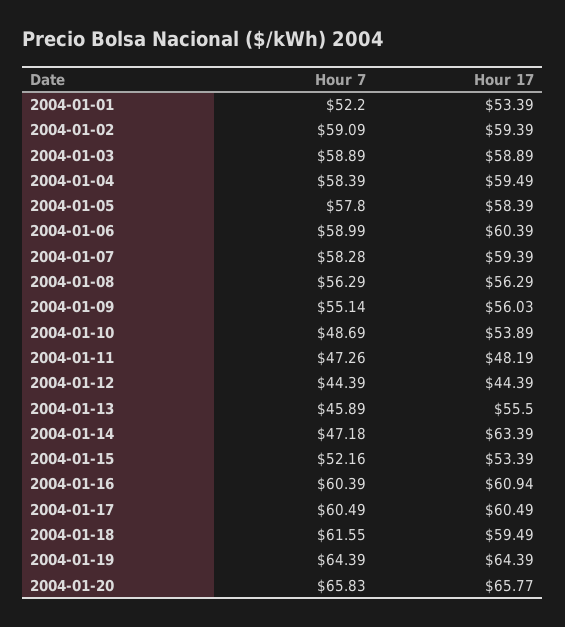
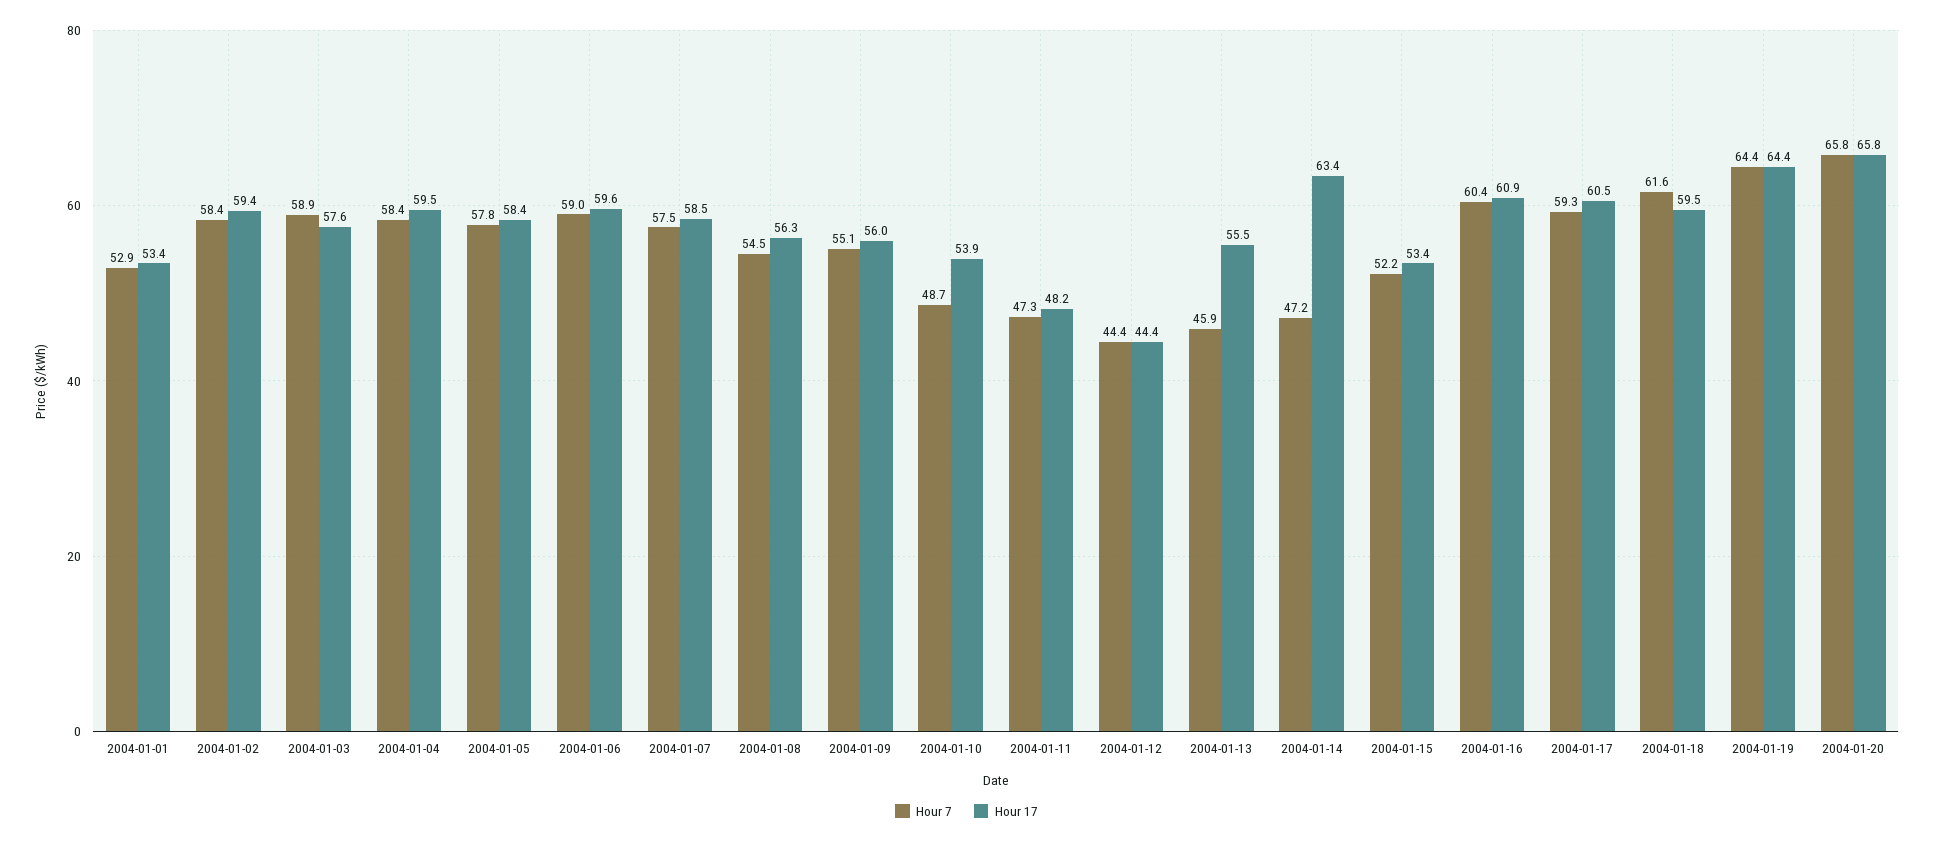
  {
    "Hour 7": {
-     "2004-01-01": 52.2,
+     "2004-01-01": 52.9,
-     "2004-01-02": 59.09,
+     "2004-01-02": 58.4,
      "2004-01-03": 58.89,
      "2004-01-04": 58.39,
      "2004-01-05": 57.8,
      "2004-01-06": 58.99,
-     "2004-01-07": 58.28,
+     "2004-01-07": 57.5,
-     "2004-01-08": 56.29,
+     "2004-01-08": 54.5,
      "2004-01-09": 55.14,
      "2004-01-10": 48.69,
      "2004-01-11": 47.26,
      "2004-01-12": 44.39,
      "2004-01-13": 45.89,
      "2004-01-14": 47.18,
      "2004-01-15": 52.16,
      "2004-01-16": 60.39,
-     "2004-01-17": 60.49,
+     "2004-01-17": 59.3,
      "2004-01-18": 61.55,
      "2004-01-19": 64.39,
      "2004-01-20": 65.83
    },
    "Hour 17": {
      "2004-01-01": 53.39,
      "2004-01-02": 59.39,
-     "2004-01-03": 58.89,
+     "2004-01-03": 57.6,
      "2004-01-04": 59.49,
      "2004-01-05": 58.39,
-     "2004-01-06": 60.39,
+     "2004-01-06": 59.6,
-     "2004-01-07": 59.39,
+     "2004-01-07": 58.5,
      "2004-01-08": 56.29,
      "2004-01-09": 56.03,
      "2004-01-10": 53.89,
      "2004-01-11": 48.19,
      "2004-01-12": 44.39,
      "2004-01-13": 55.5,
      "2004-01-14": 63.39,
      "2004-01-15": 53.39,
      "2004-01-16": 60.94,
      "2004-01-17": 60.49,
      "2004-01-18": 59.49,
      "2004-01-19": 64.39,
      "2004-01-20": 65.77
    }
  }

